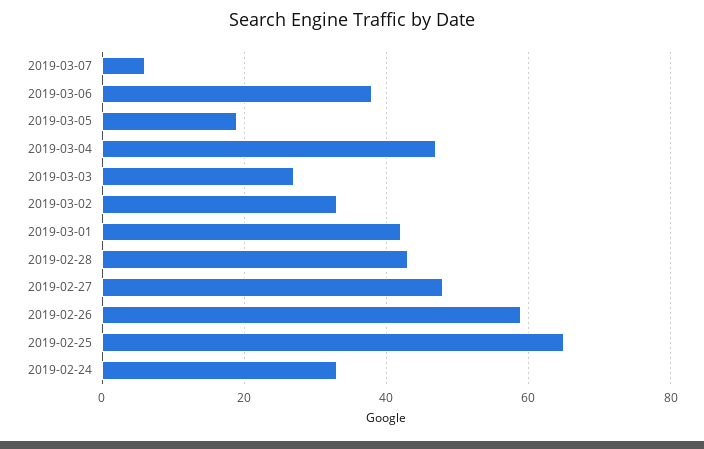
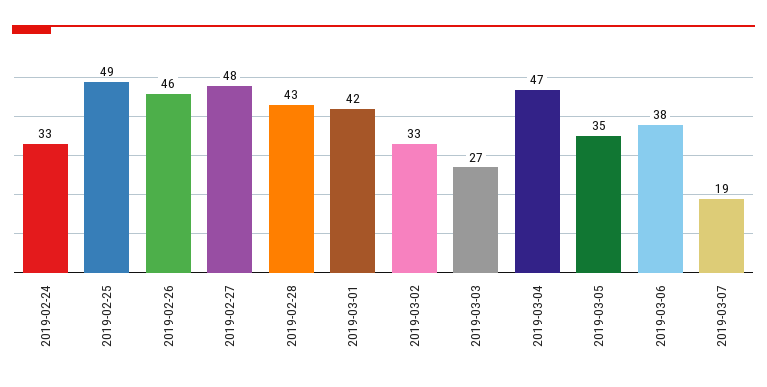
  {
-   "2019-03-07": 5,
+   "2019-03-07": 19,
    "2019-03-06": 38,
-   "2019-03-05": 20,
+   "2019-03-05": 35,
    "2019-03-04": 47,
    "2019-03-03": 27,
    "2019-03-02": 33,
    "2019-03-01": 42,
    "2019-02-28": 43,
    "2019-02-27": 48,
-   "2019-02-26": 60,
+   "2019-02-26": 46,
-   "2019-02-25": 65,
+   "2019-02-25": 49,
    "2019-02-24": 33
  }

